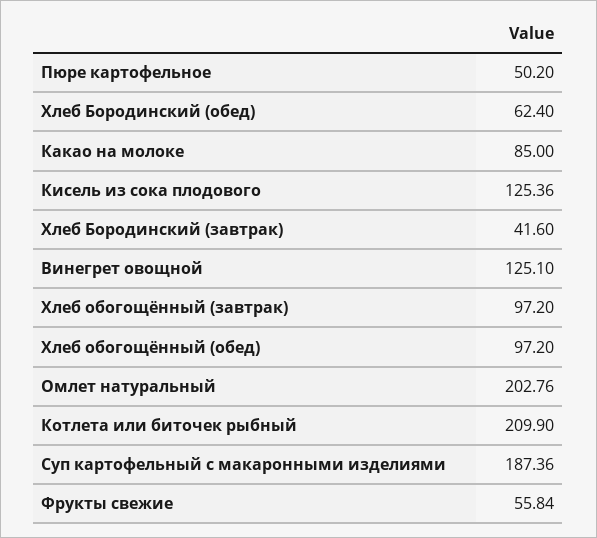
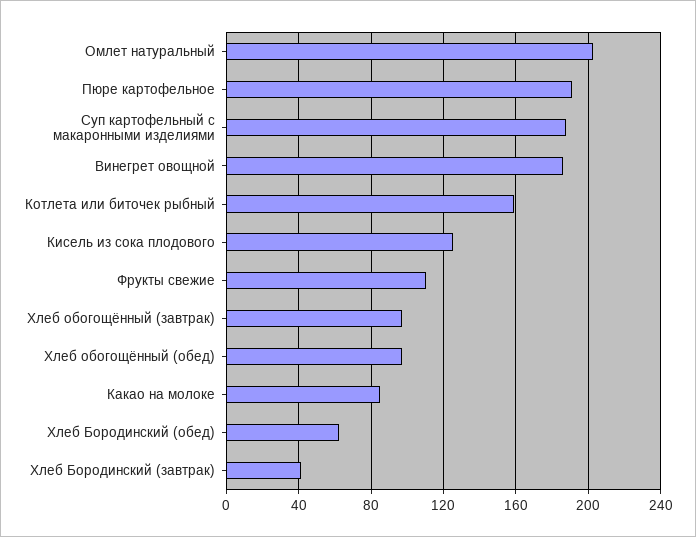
  {
-   "Пюре картофельное": 50.2,
+   "Пюре картофельное": 190,
    "Хлеб Бородинский (обед)": 62.4,
    "Какао на молоке": 85,
    "Кисель из сока плодового": 125.36,
    "Хлеб Бородинский (завтрак)": 41.6,
-   "Винегрет овощной": 125.1,
+   "Винегрет овощной": 185,
    "Хлеб обогощённый (завтрак)": 97.2,
    "Хлеб обогощённый (обед)": 97.2,
    "Омлет натуральный": 202.76,
-   "Котлета или биточек рыбный": 209.9,
+   "Котлета или биточек рыбный": 160,
    "Суп картофельный с макаронными изделиями": 187.36,
-   "Фрукты свежие": 55.84
+   "Фрукты свежие": 110
  }

